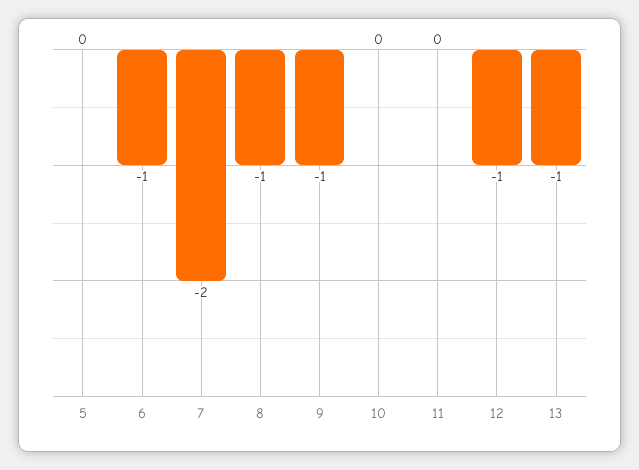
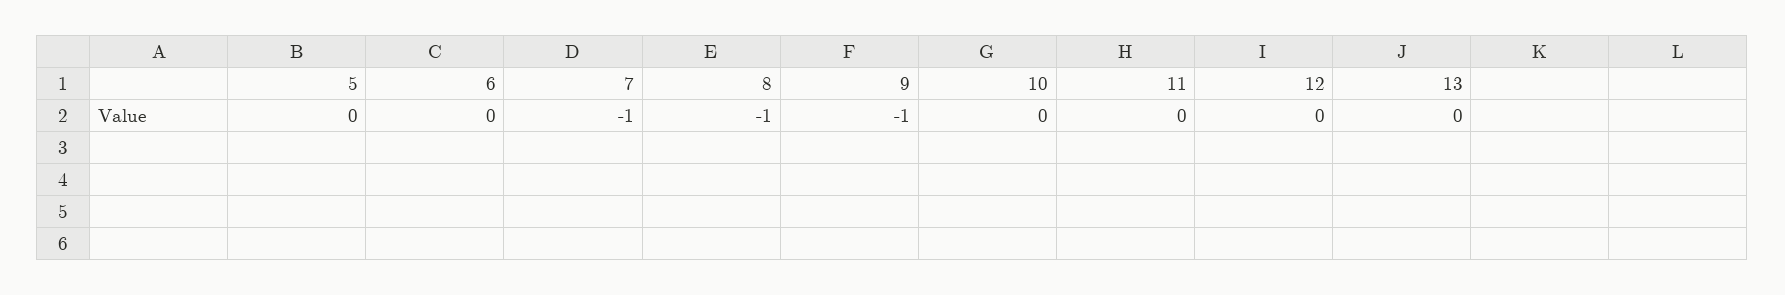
  {
    "5": 0,
-   "6": -1,
+   "6": 0,
-   "7": -2,
+   "7": -1,
    "8": -1,
    "9": -1,
    "10": 0,
    "11": 0,
-   "12": -1,
+   "12": 0,
-   "13": -1
+   "13": 0
  }

